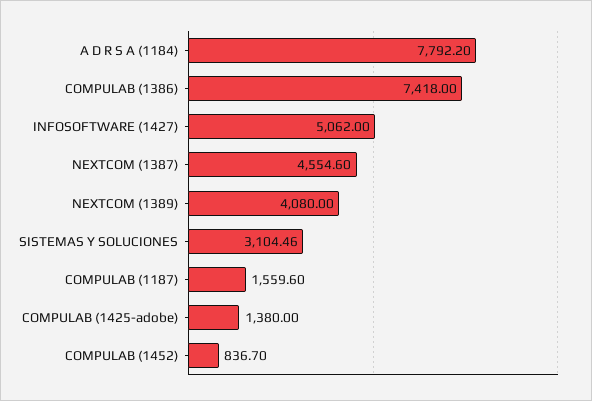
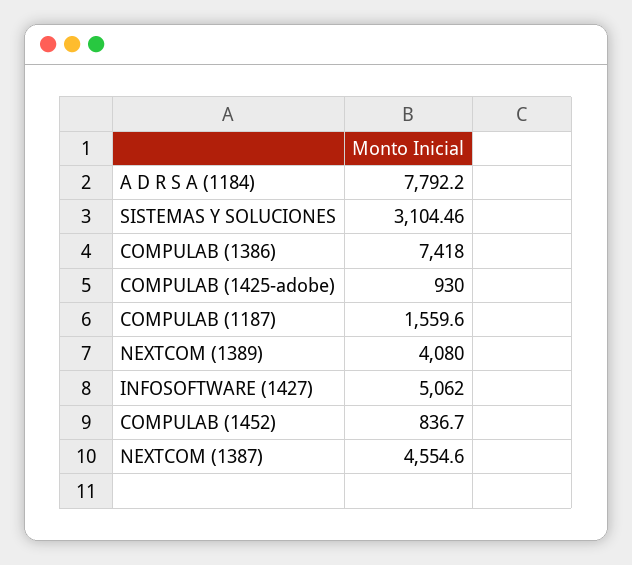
  {
    "A D R S A (1184)": 7792.2,
    "COMPULAB (1386)": 7418,
    "INFOSOFTWARE (1427)": 5062,
    "NEXTCOM (1387)": 4554.6,
    "NEXTCOM (1389)": 4080,
    "SISTEMAS Y SOLUCIONES": 3104.46,
    "COMPULAB (1187)": 1559.6,
-   "COMPULAB (1425-adobe)": 1380,
+   "COMPULAB (1425-adobe)": 930,
    "COMPULAB (1452)": 836.7
  }

